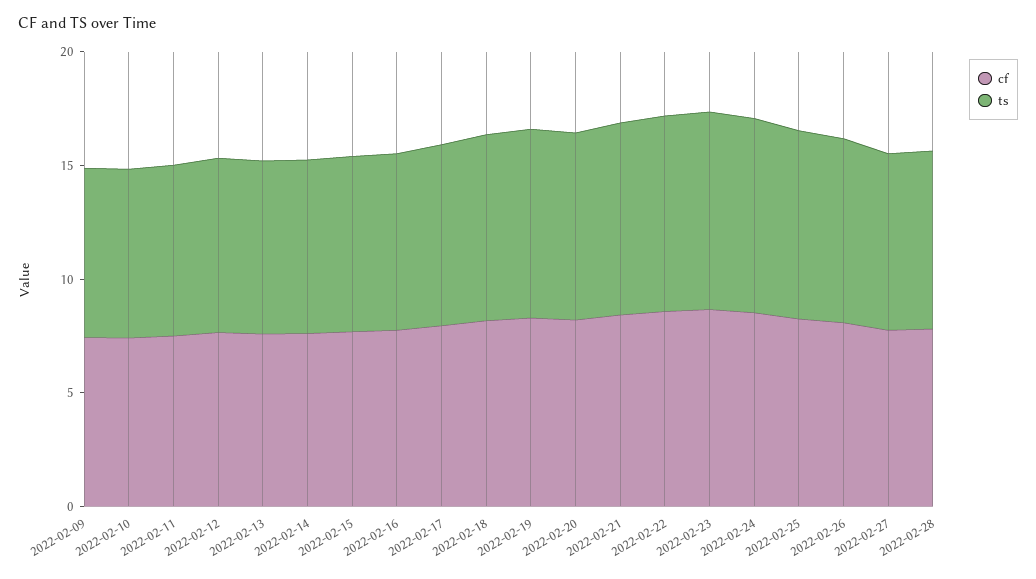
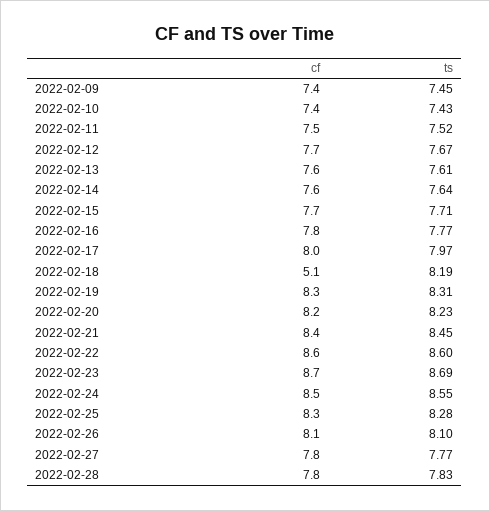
  {
    "cf": {
      "2022-02-09": 7.4,
      "2022-02-10": 7.4,
      "2022-02-11": 7.5,
      "2022-02-12": 7.7,
      "2022-02-13": 7.6,
      "2022-02-14": 7.6,
      "2022-02-15": 7.7,
      "2022-02-16": 7.8,
      "2022-02-17": 8,
-     "2022-02-18": 8,
+     "2022-02-18": 5.1,
      "2022-02-19": 8.3,
      "2022-02-20": 8.2,
      "2022-02-21": 8.4,
      "2022-02-22": 8.6,
      "2022-02-23": 8.7,
      "2022-02-24": 8.5,
      "2022-02-25": 8.3,
      "2022-02-26": 8.1,
      "2022-02-27": 7.8,
      "2022-02-28": 7.8
    },
    "ts": {
      "2022-02-09": 7.45,
      "2022-02-10": 7.43,
      "2022-02-11": 7.52,
      "2022-02-12": 7.67,
      "2022-02-13": 7.61,
      "2022-02-14": 7.64,
      "2022-02-15": 7.71,
      "2022-02-16": 7.77,
      "2022-02-17": 7.97,
      "2022-02-18": 8.19,
      "2022-02-19": 8.31,
      "2022-02-20": 8.23,
      "2022-02-21": 8.45,
      "2022-02-22": 8.6,
      "2022-02-23": 8.69,
      "2022-02-24": 8.55,
      "2022-02-25": 8.28,
      "2022-02-26": 8.1,
      "2022-02-27": 7.77,
      "2022-02-28": 7.83
    }
  }

